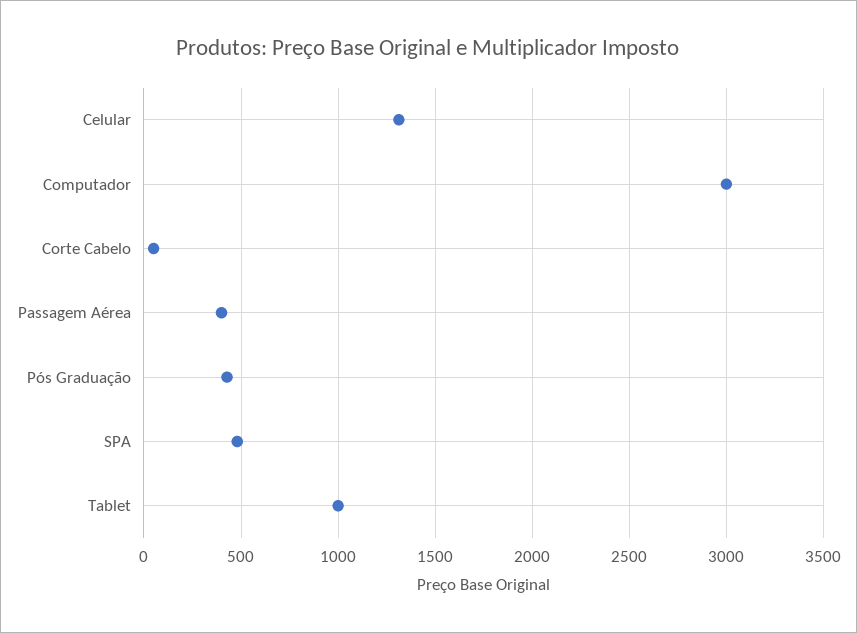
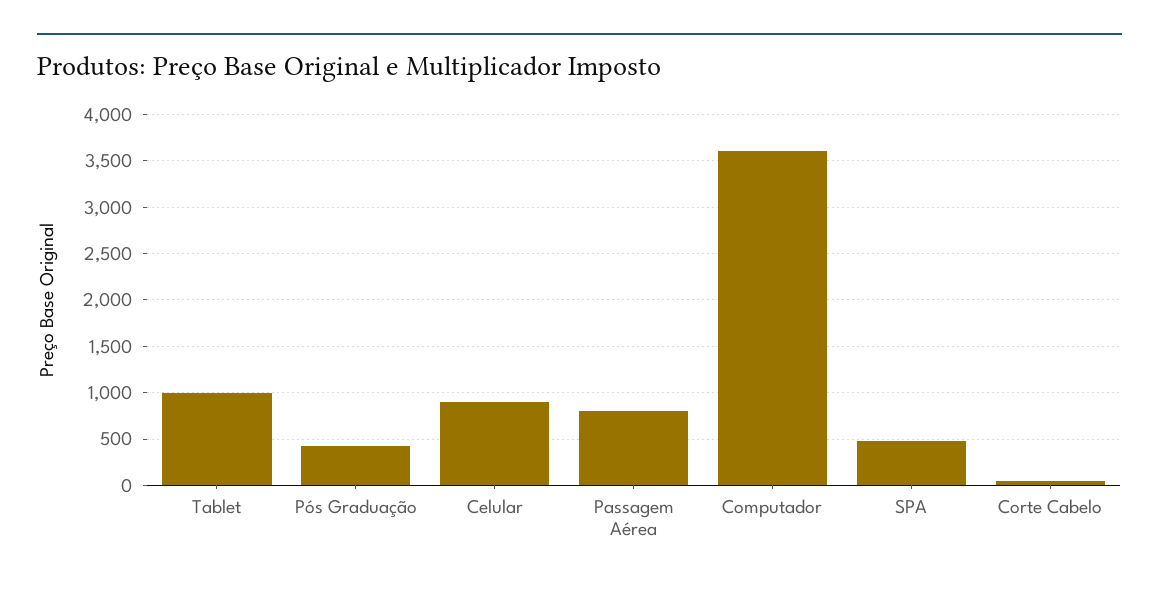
  {
-   "Celular": 1300,
+   "Celular": 900,
-   "Computador": 3000,
+   "Computador": 3600,
    "Corte Cabelo": 50,
-   "Passagem Aérea": 400,
+   "Passagem Aérea": 800,
    "Pós Graduação": 450,
    "SPA": 500,
    "Tablet": 1000
  }

